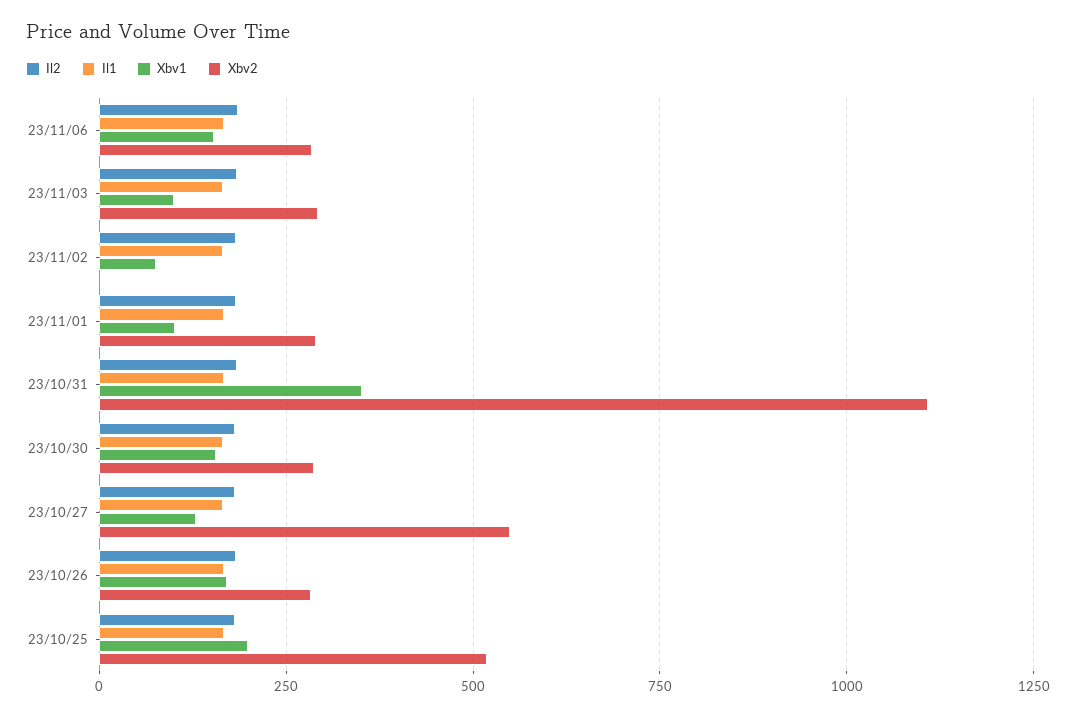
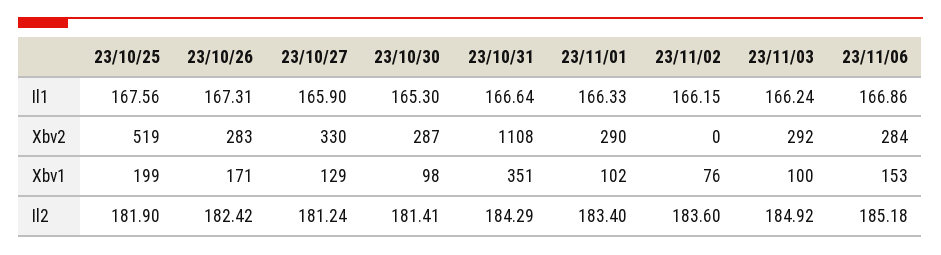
  {
    "Il2": {
      "23/11/06": 185.18,
      "23/11/03": 184.92,
      "23/11/02": 183.6,
      "23/11/01": 183.4,
      "23/10/31": 184.29,
      "23/10/30": 181.41,
      "23/10/27": 181.24,
      "23/10/26": 182.42,
      "23/10/25": 181.9
    },
    "Il1": {
      "23/11/06": 166.86,
      "23/11/03": 166.24,
      "23/11/02": 166.15,
      "23/11/01": 166.33,
      "23/10/31": 166.64,
      "23/10/30": 165.3,
      "23/10/27": 165.9,
      "23/10/26": 167.31,
      "23/10/25": 167.56
    },
    "Xbv1": {
      "23/11/06": 153,
      "23/11/03": 100,
      "23/11/02": 76,
      "23/11/01": 102,
      "23/10/31": 351,
-     "23/10/30": 150,
+     "23/10/30": 98,
      "23/10/27": 129,
      "23/10/26": 171,
      "23/10/25": 199
    },
    "Xbv2": {
      "23/11/06": 284,
      "23/11/03": 292,
      "23/11/02": 0,
      "23/11/01": 290,
      "23/10/31": 1108,
      "23/10/30": 287,
-     "23/10/27": 550,
+     "23/10/27": 330,
      "23/10/26": 283,
      "23/10/25": 519
    }
  }

